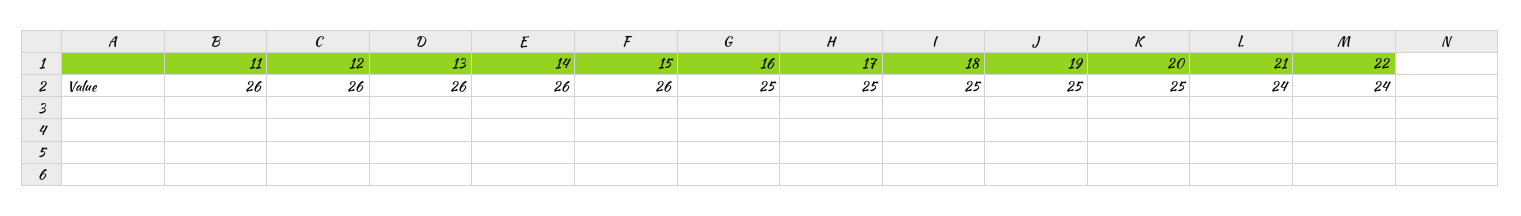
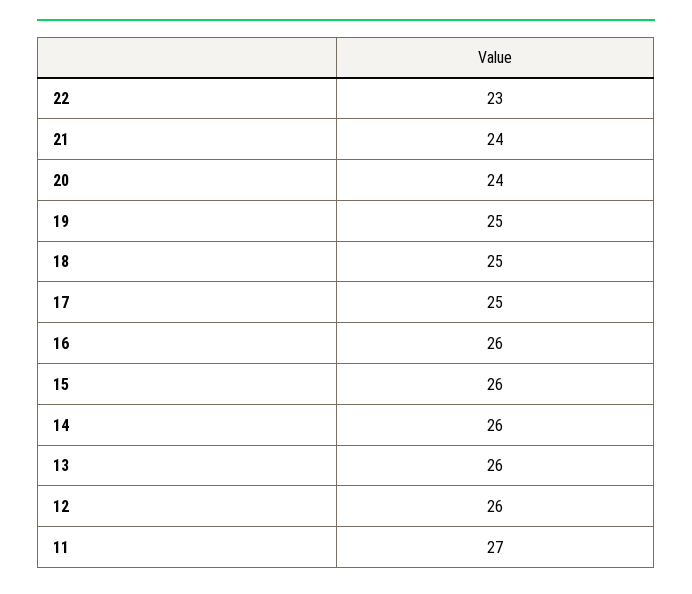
  {
-   "11": 26,
+   "11": 27,
    "12": 26,
    "13": 26,
    "14": 26,
    "15": 26,
-   "16": 25,
+   "16": 26,
    "17": 25,
    "18": 25,
    "19": 25,
-   "20": 25,
+   "20": 24,
    "21": 24,
-   "22": 24
+   "22": 23
  }

